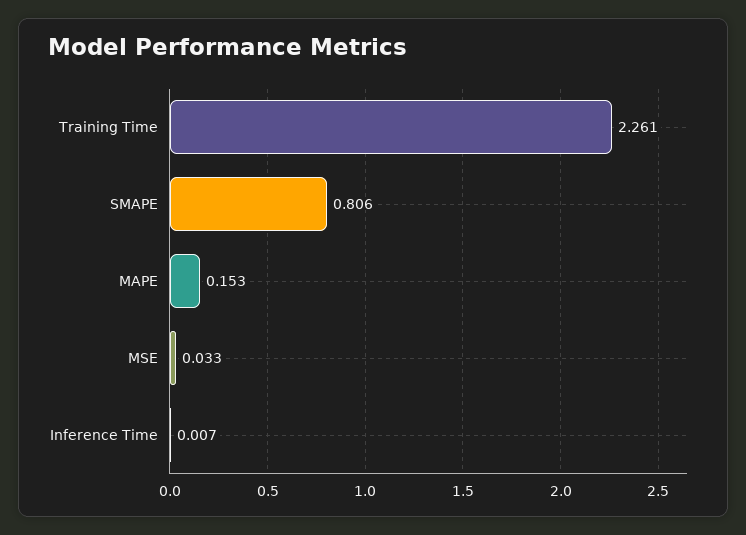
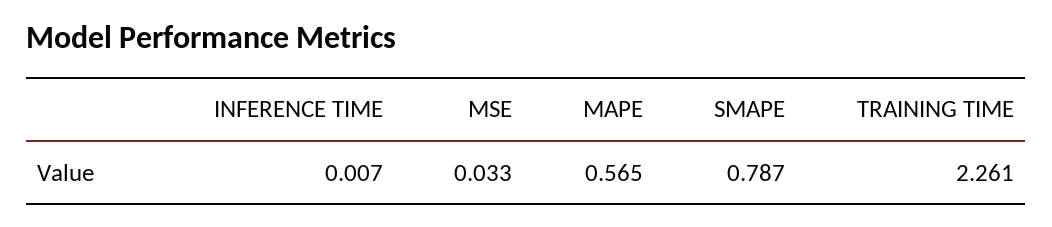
  {
    "Training Time": 2.261,
-   "SMAPE": 0.806,
+   "SMAPE": 0.787,
-   "MAPE": 0.153,
+   "MAPE": 0.565,
    "MSE": 0.033,
    "Inference Time": 0.007
  }

